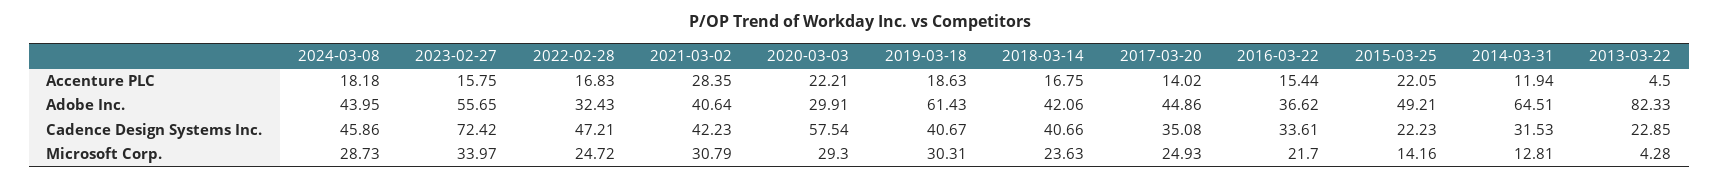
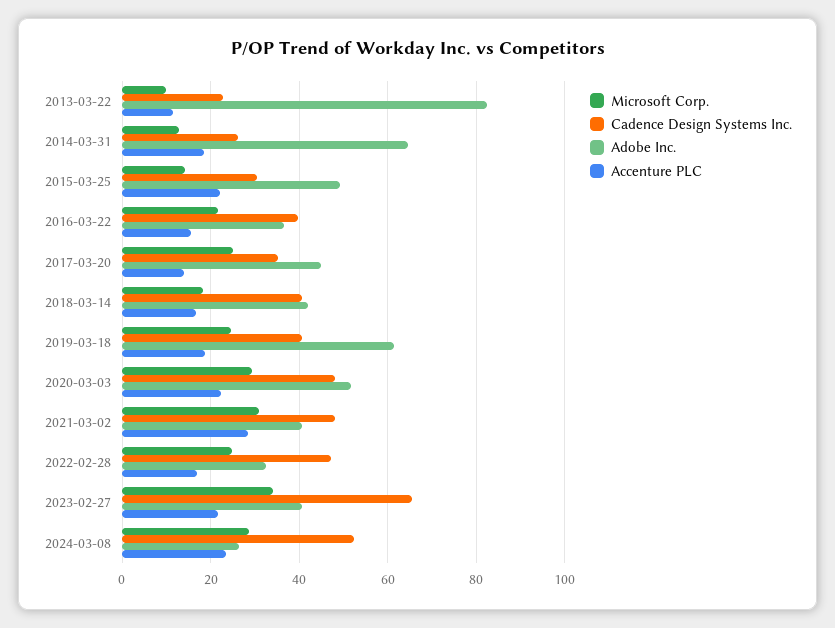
  {
    "Accenture PLC": {
-     "2024-03-08": 18.18,
+     "2024-03-08": 24,
-     "2023-02-27": 15.75,
+     "2023-02-27": 22,
      "2022-02-28": 16.83,
      "2021-03-02": 28.35,
      "2020-03-03": 22.21,
      "2019-03-18": 18.63,
      "2018-03-14": 16.75,
      "2017-03-20": 14.02,
      "2016-03-22": 15.44,
      "2015-03-25": 22.05,
-     "2014-03-31": 11.94,
+     "2014-03-31": 18,
-     "2013-03-22": 4.5
+     "2013-03-22": 12
    },
    "Adobe Inc.": {
-     "2024-03-08": 43.95,
+     "2024-03-08": 26,
-     "2023-02-27": 55.65,
+     "2023-02-27": 40,
      "2022-02-28": 32.43,
      "2021-03-02": 40.64,
-     "2020-03-03": 29.91,
+     "2020-03-03": 52,
      "2019-03-18": 61.43,
      "2018-03-14": 42.06,
      "2017-03-20": 44.86,
      "2016-03-22": 36.62,
      "2015-03-25": 49.21,
      "2014-03-31": 64.51,
      "2013-03-22": 82.33
    },
    "Cadence Design Systems Inc.": {
-     "2024-03-08": 45.86,
+     "2024-03-08": 52,
-     "2023-02-27": 72.42,
+     "2023-02-27": 66,
      "2022-02-28": 47.21,
-     "2021-03-02": 42.23,
+     "2021-03-02": 48,
-     "2020-03-03": 57.54,
+     "2020-03-03": 48,
      "2019-03-18": 40.67,
      "2018-03-14": 40.66,
      "2017-03-20": 35.08,
-     "2016-03-22": 33.61,
+     "2016-03-22": 40,
-     "2015-03-25": 22.23,
+     "2015-03-25": 30,
-     "2014-03-31": 31.53,
+     "2014-03-31": 26,
      "2013-03-22": 22.85
    },
    "Microsoft Corp.": {
      "2024-03-08": 28.73,
      "2023-02-27": 33.97,
      "2022-02-28": 24.72,
      "2021-03-02": 30.79,
      "2020-03-03": 29.3,
-     "2019-03-18": 30.31,
+     "2019-03-18": 24,
-     "2018-03-14": 23.63,
+     "2018-03-14": 18,
      "2017-03-20": 24.93,
      "2016-03-22": 21.7,
      "2015-03-25": 14.16,
      "2014-03-31": 12.81,
-     "2013-03-22": 4.28
+     "2013-03-22": 10
    }
  }

